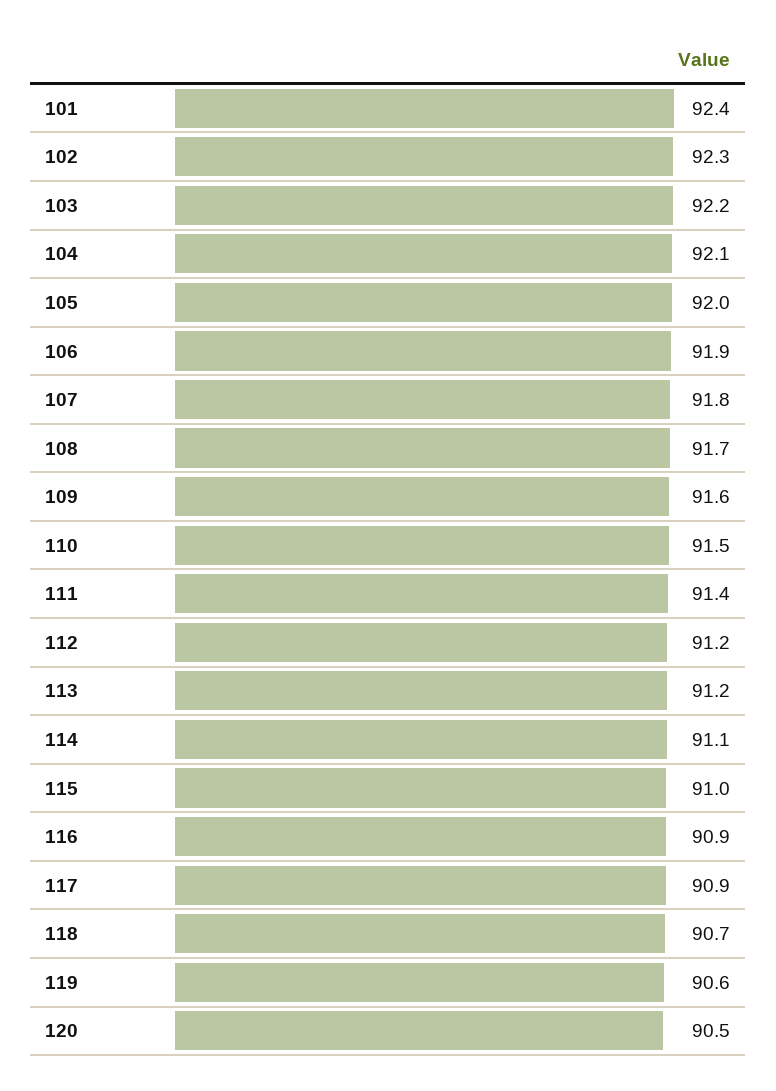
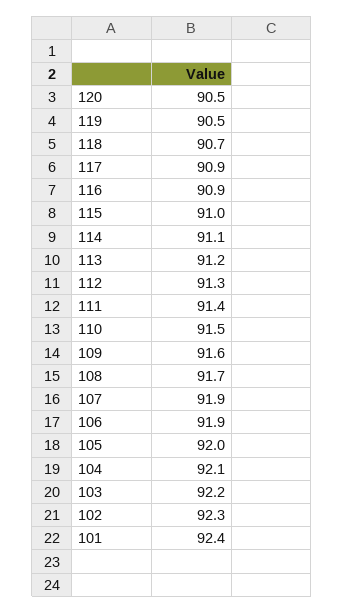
  {
    "101": 92.4,
    "102": 92.3,
    "103": 92.2,
    "104": 92.1,
    "105": 92,
    "106": 91.9,
-   "107": 91.8,
+   "107": 91.9,
    "108": 91.7,
    "109": 91.6,
    "110": 91.5,
    "111": 91.4,
-   "112": 91.2,
+   "112": 91.3,
    "113": 91.2,
    "114": 91.1,
    "115": 91,
    "116": 90.9,
    "117": 90.9,
    "118": 90.7,
-   "119": 90.6,
+   "119": 90.5,
    "120": 90.5
  }

